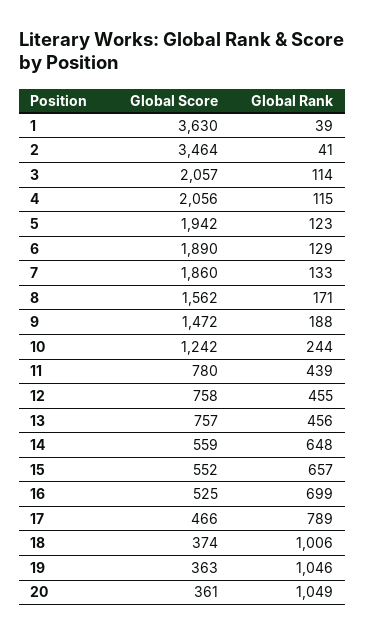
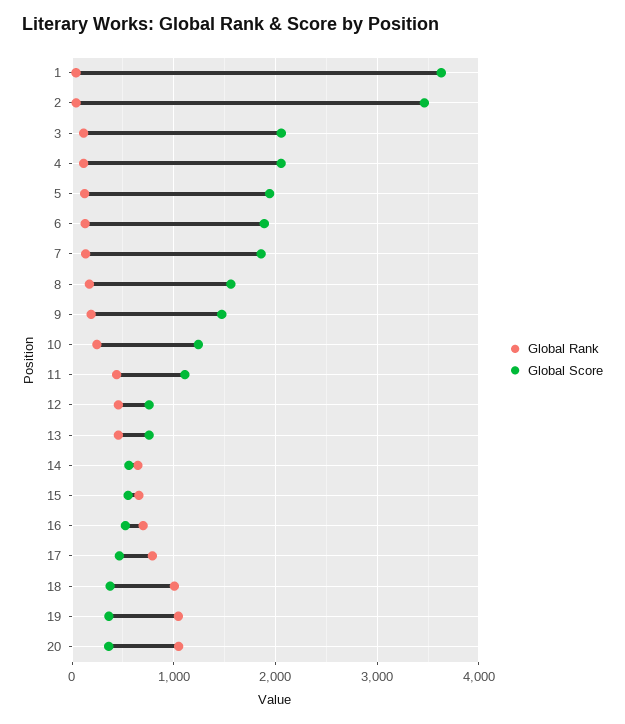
  {
    "Global Score": {
      "1": 3630,
      "2": 3464,
      "3": 2057,
      "4": 2056,
      "5": 1942,
      "6": 1890,
      "7": 1860,
      "8": 1562,
      "9": 1472,
      "10": 1242,
-     "11": 780,
+     "11": 1100,
      "12": 758,
      "13": 757,
      "14": 559,
      "15": 552,
      "16": 525,
      "17": 466,
      "18": 374,
      "19": 363,
      "20": 361
    },
    "Global Rank": {
      "1": 39,
      "2": 41,
      "3": 114,
      "4": 115,
      "5": 123,
      "6": 129,
      "7": 133,
      "8": 171,
      "9": 188,
      "10": 244,
      "11": 439,
      "12": 455,
      "13": 456,
      "14": 648,
      "15": 657,
      "16": 699,
      "17": 789,
      "18": 1006,
      "19": 1046,
      "20": 1049
    }
  }

